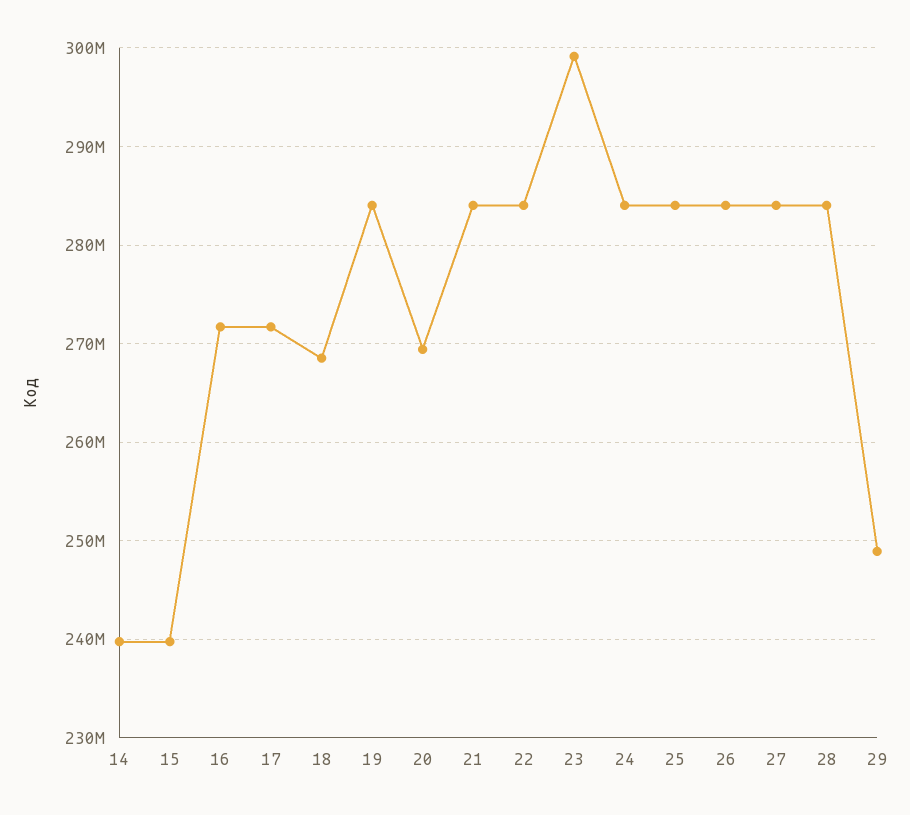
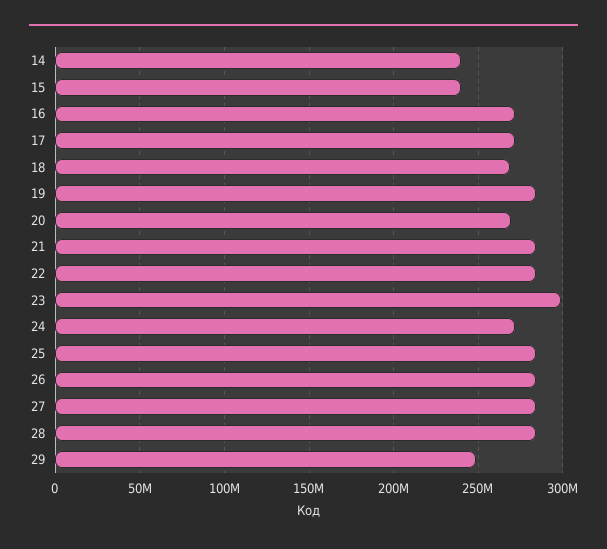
  {
    "14": 240000000,
    "15": 240000000,
    "16": 272000000,
    "17": 272000000,
    "18": 269000000,
    "19": 284000000,
    "20": 269000000,
    "21": 284000000,
    "22": 284000000,
    "23": 299000000,
-   "24": 284000000,
+   "24": 270000000,
    "25": 284000000,
    "26": 284000000,
    "27": 284000000,
    "28": 284000000,
    "29": 249000000
  }

